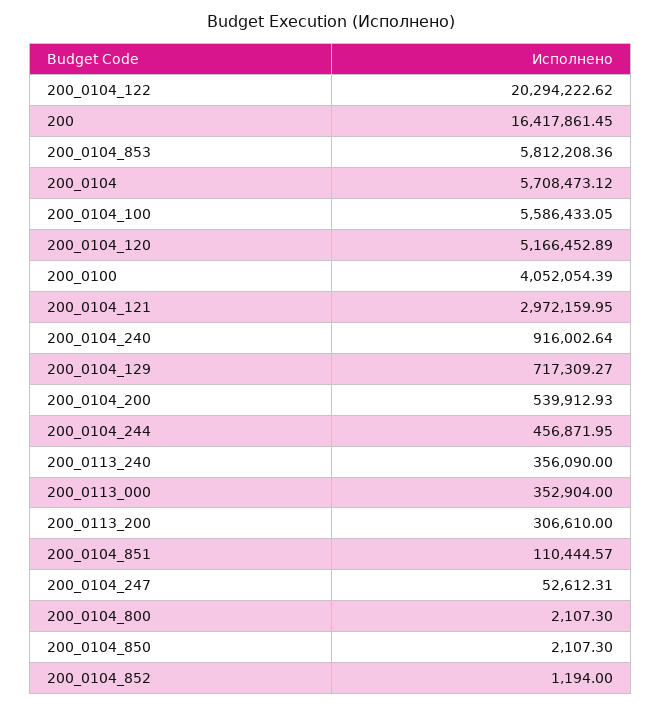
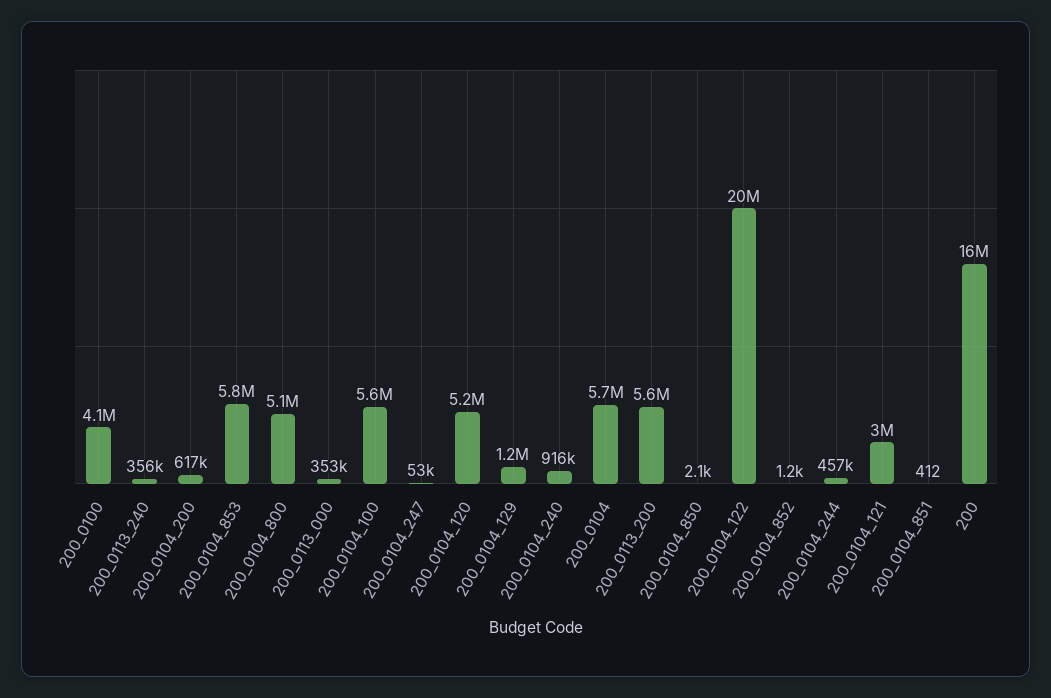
  {
    "200_0104_122": 20294222.62,
    "200": 16417861.45,
    "200_0104_853": 5812208.36,
    "200_0104": 5708473.12,
    "200_0104_100": 5586433.05,
    "200_0104_120": 5166452.89,
    "200_0100": 4052054.39,
    "200_0104_121": 2972159.95,
    "200_0104_240": 916002.64,
-   "200_0104_129": 717309.27,
+   "200_0104_129": 1200000,
-   "200_0104_200": 539912.93,
+   "200_0104_200": 617000,
    "200_0104_244": 456871.95,
    "200_0113_240": 356090,
    "200_0113_000": 352904,
-   "200_0113_200": 306610,
+   "200_0113_200": 5600000,
-   "200_0104_851": 110444.57,
+   "200_0104_851": 412,
    "200_0104_247": 52612.31,
-   "200_0104_800": 2107.3,
+   "200_0104_800": 5100000,
    "200_0104_850": 2107.3,
    "200_0104_852": 1194
  }

